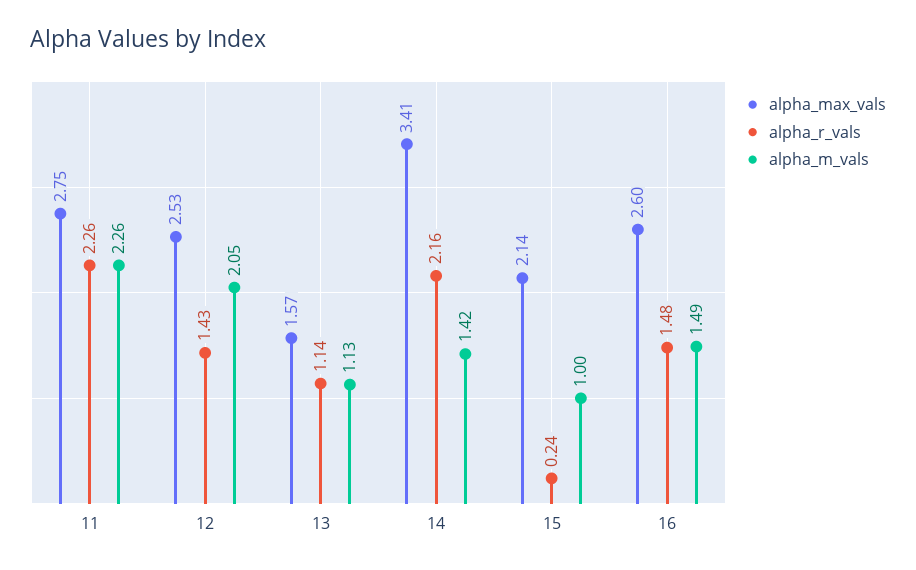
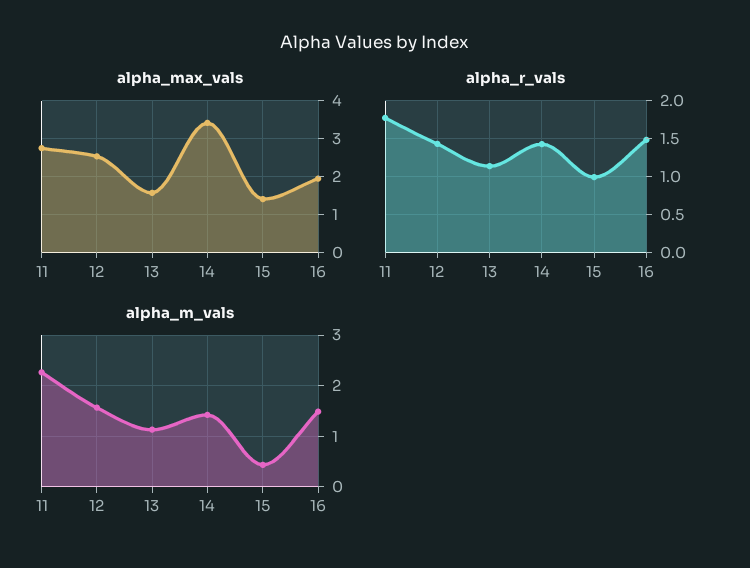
  {
    "alpha_max_vals": {
      "11": 2.75,
      "12": 2.53,
      "13": 1.57,
      "14": 3.41,
-     "15": 2.14,
+     "15": 1.4,
-     "16": 2.6
+     "16": 2
    },
    "alpha_r_vals": {
-     "11": 2.26,
+     "11": 1.8,
      "12": 1.43,
      "13": 1.14,
-     "14": 2.16,
+     "14": 1.4,
-     "15": 0.24,
+     "15": 1,
      "16": 1.48
    },
    "alpha_m_vals": {
      "11": 2.26,
-     "12": 2.05,
+     "12": 1.6,
      "13": 1.13,
      "14": 1.42,
-     "15": 1,
+     "15": 0.4,
      "16": 1.49
    }
  }

